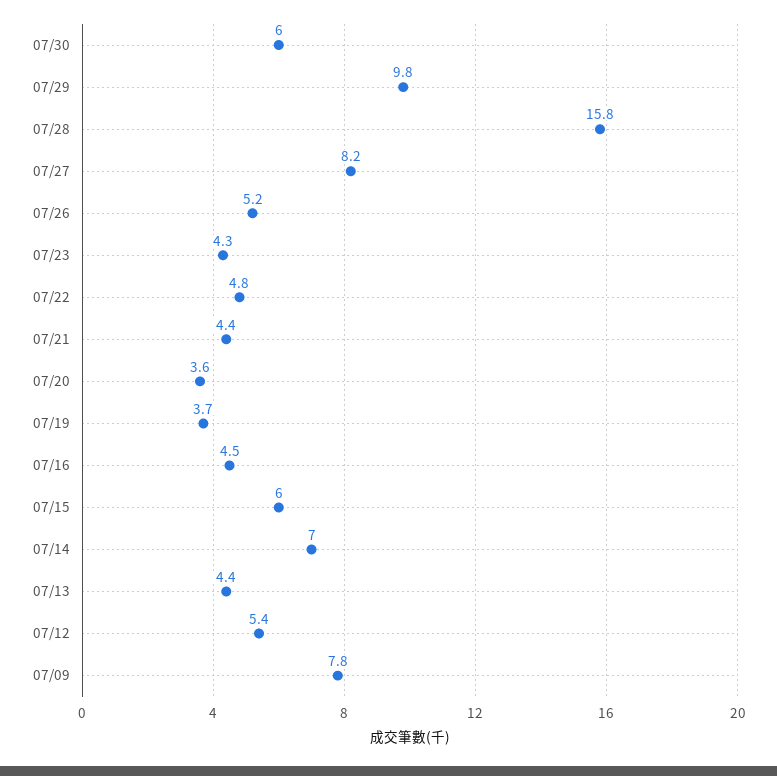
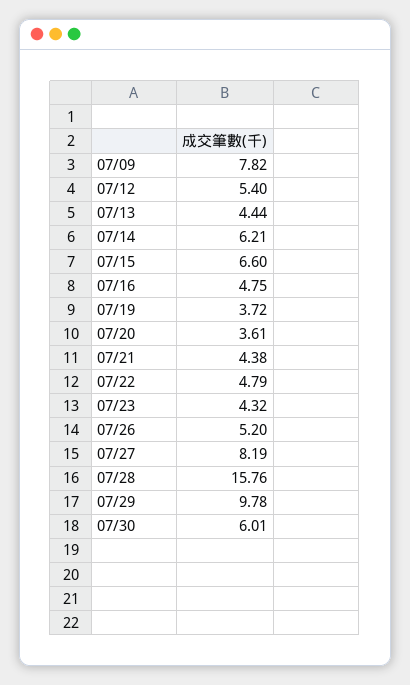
  {
    "07/30": 6.01,
    "07/29": 9.78,
    "07/28": 15.76,
    "07/27": 8.19,
    "07/26": 5.2,
    "07/23": 4.32,
    "07/22": 4.79,
    "07/21": 4.38,
    "07/20": 3.61,
    "07/19": 3.72,
-   "07/16": 4.5,
+   "07/16": 4.75,
-   "07/15": 6,
+   "07/15": 6.6,
-   "07/14": 7,
+   "07/14": 6.21,
    "07/13": 4.44,
    "07/12": 5.4,
    "07/09": 7.82
  }

